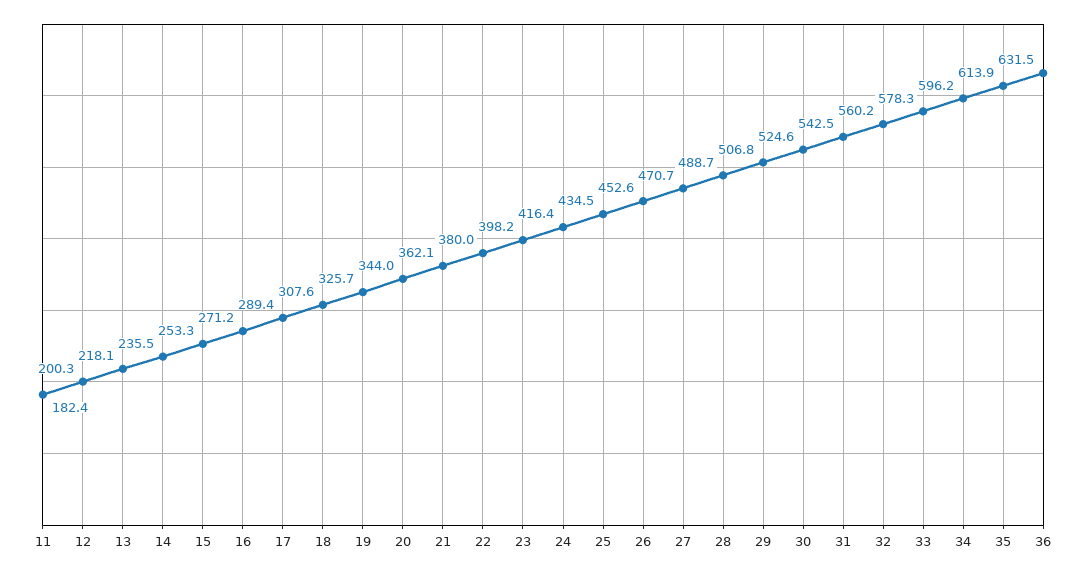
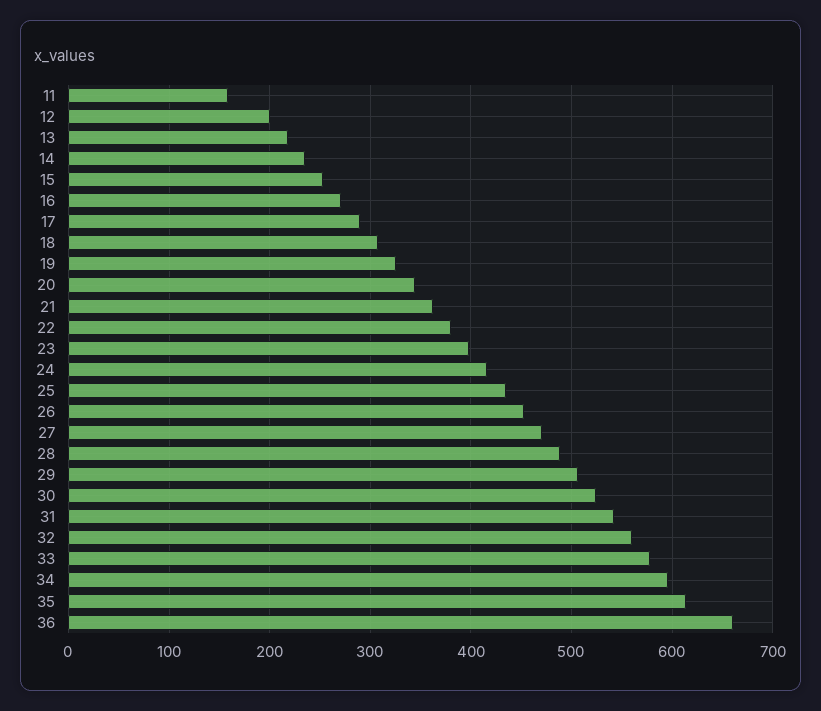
  {
-   "11": 182.4,
+   "11": 160,
    "12": 200.3,
    "13": 218.1,
    "14": 235.5,
    "15": 253.3,
    "16": 271.2,
    "17": 289.4,
    "18": 307.6,
    "19": 325.7,
    "20": 344,
    "21": 362.1,
    "22": 380,
    "23": 398.2,
    "24": 416.4,
    "25": 434.5,
    "26": 452.6,
    "27": 470.7,
    "28": 488.7,
    "29": 506.8,
    "30": 524.6,
    "31": 542.5,
    "32": 560.2,
    "33": 578.3,
    "34": 596.2,
    "35": 613.9,
-   "36": 631.5
+   "36": 660
  }

